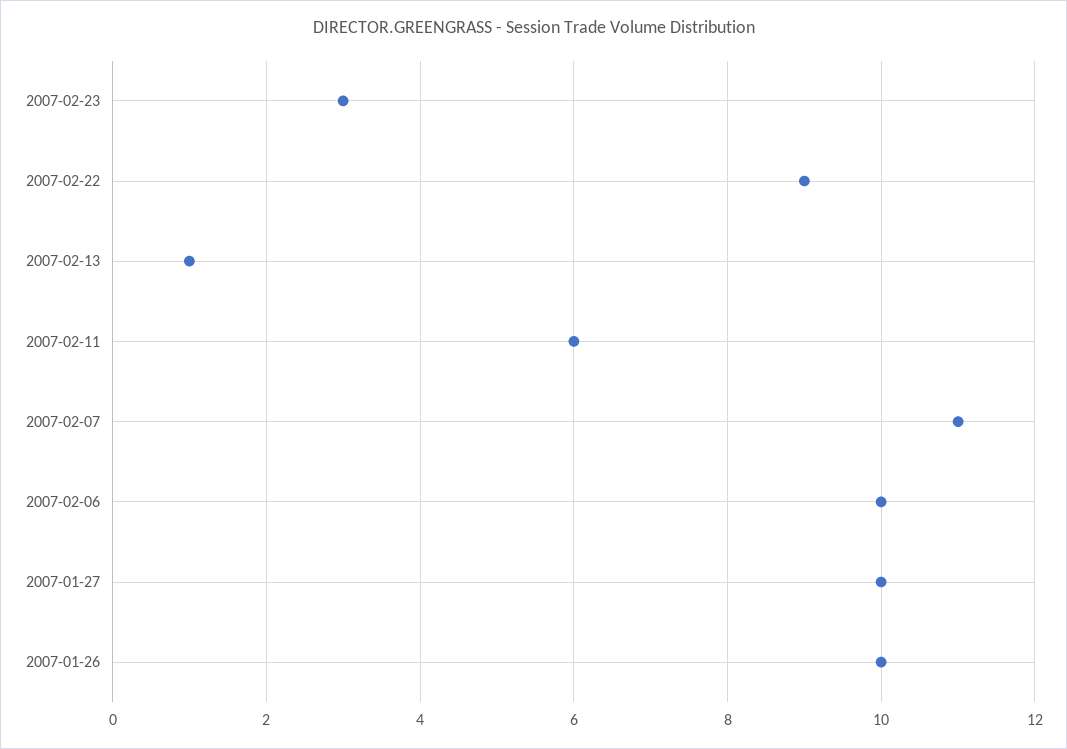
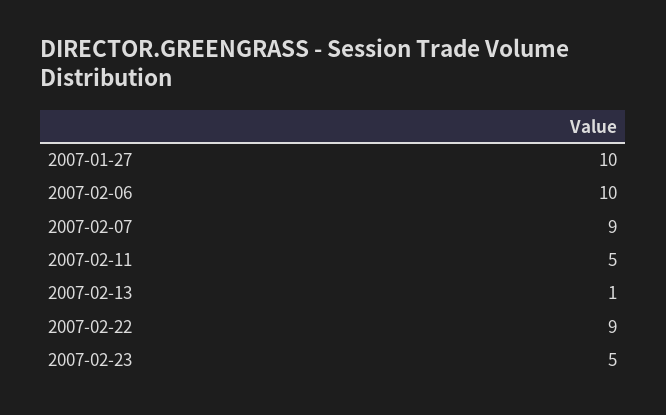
  {
-   "2007-02-23": 3,
+   "2007-02-23": 5,
    "2007-02-22": 9,
    "2007-02-13": 1,
-   "2007-02-11": 6,
+   "2007-02-11": 5,
-   "2007-02-07": 11,
+   "2007-02-07": 9,
    "2007-02-06": 10,
-   "2007-01-27": 10,
+   "2007-01-27": 10
-   "2007-01-26": 10
  }

